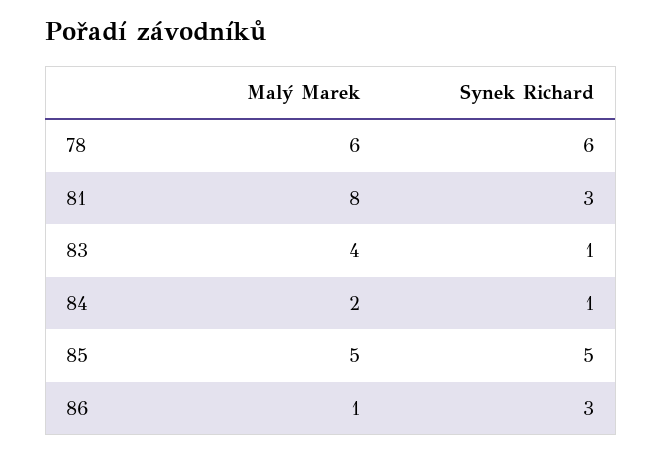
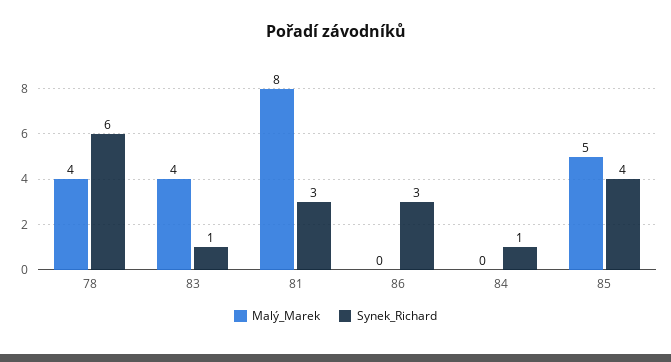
  {
    "Malý Marek": {
-     "78": 6,
+     "78": 4,
      "81": 8,
      "83": 4,
-     "84": 2,
+     "84": 0,
      "85": 5,
-     "86": 1
+     "86": 0
    },
    "Synek Richard": {
      "78": 6,
      "81": 3,
      "83": 1,
      "84": 1,
-     "85": 5,
+     "85": 4,
      "86": 3
    }
  }

